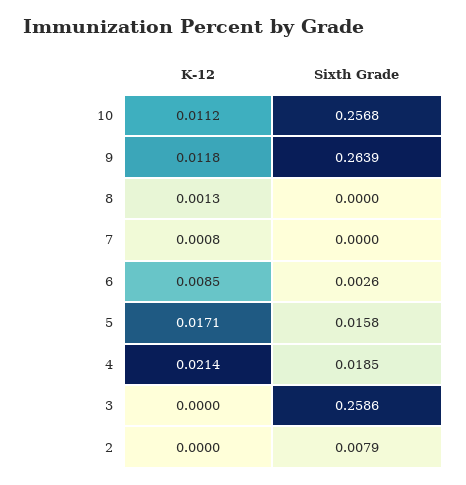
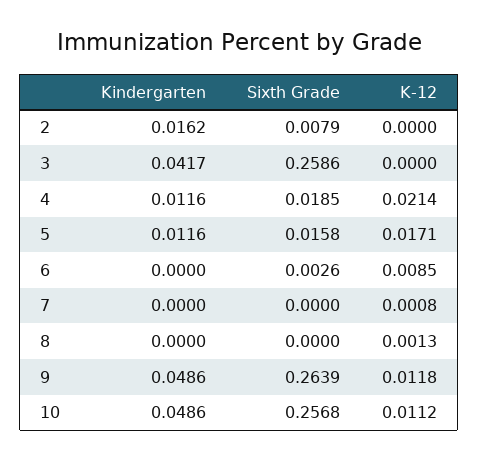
  {
    "K-12": {
      "10": 0.0112,
      "9": 0.0118,
      "8": 0.0013,
      "7": 0.0008,
      "6": 0.0085,
      "5": 0.0171,
      "4": 0.0214,
      "3": 0,
      "2": 0
    },
    "Sixth Grade": {
      "10": 0.2568,
      "9": 0.2639,
      "8": 0,
      "7": 0,
      "6": 0.0026,
      "5": 0.0158,
      "4": 0.0185,
      "3": 0.2586,
      "2": 0.0079
-   }
+   },
+   "Kindergarten": {
+     "2": 0.0162,
+     "3": 0.0417,
+     "4": 0.0116,
+     "5": 0.0116,
+     "6": 0,
+     "7": 0,
+     "8": 0,
+     "9": 0.0486,
+     "10": 0.0486
+   }
  }

